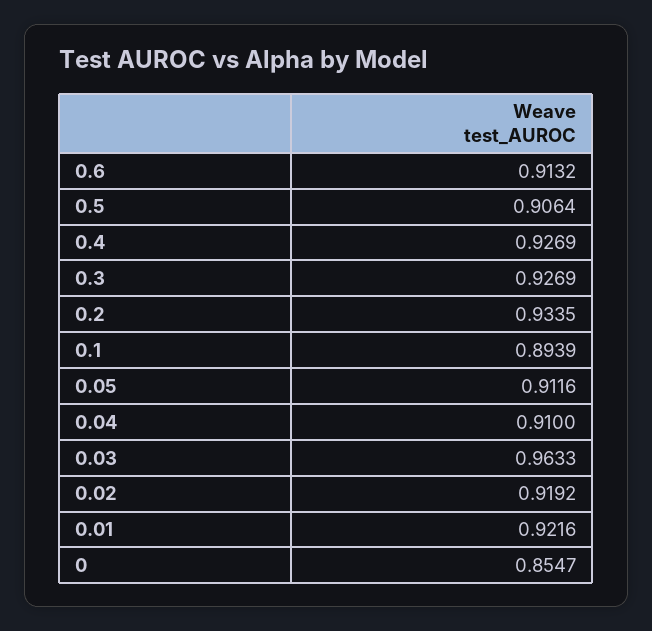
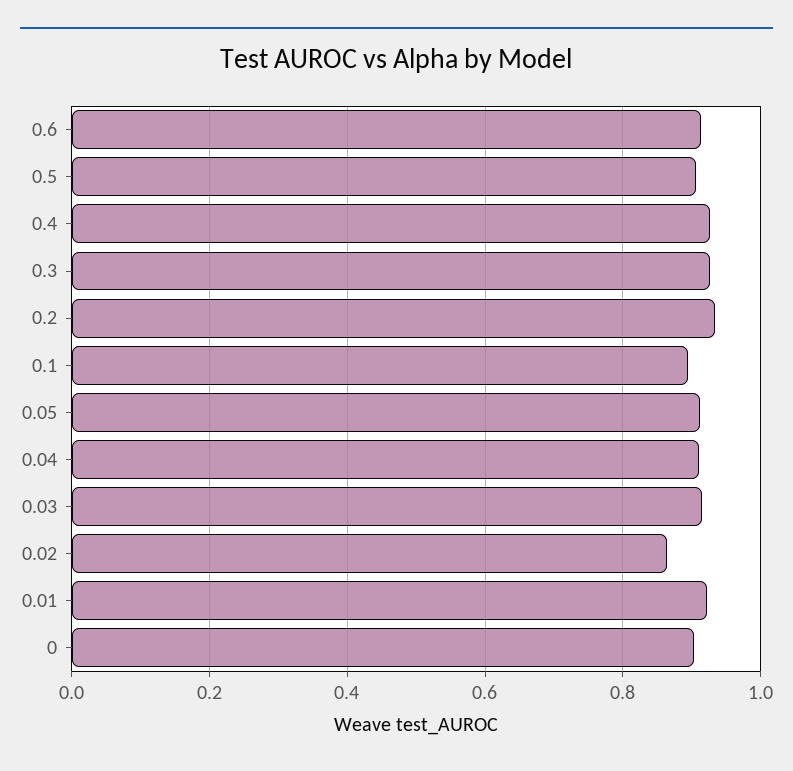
  {
    "0.6": 0.9132,
    "0.5": 0.9064,
    "0.4": 0.9269,
    "0.3": 0.9269,
    "0.2": 0.9335,
    "0.1": 0.8939,
    "0.05": 0.9116,
    "0.04": 0.91,
-   "0.03": 0.9633,
+   "0.03": 0.92,
-   "0.02": 0.9192,
+   "0.02": 0.86,
    "0.01": 0.9216,
-   "0": 0.8547
+   "0": 0.9
  }

